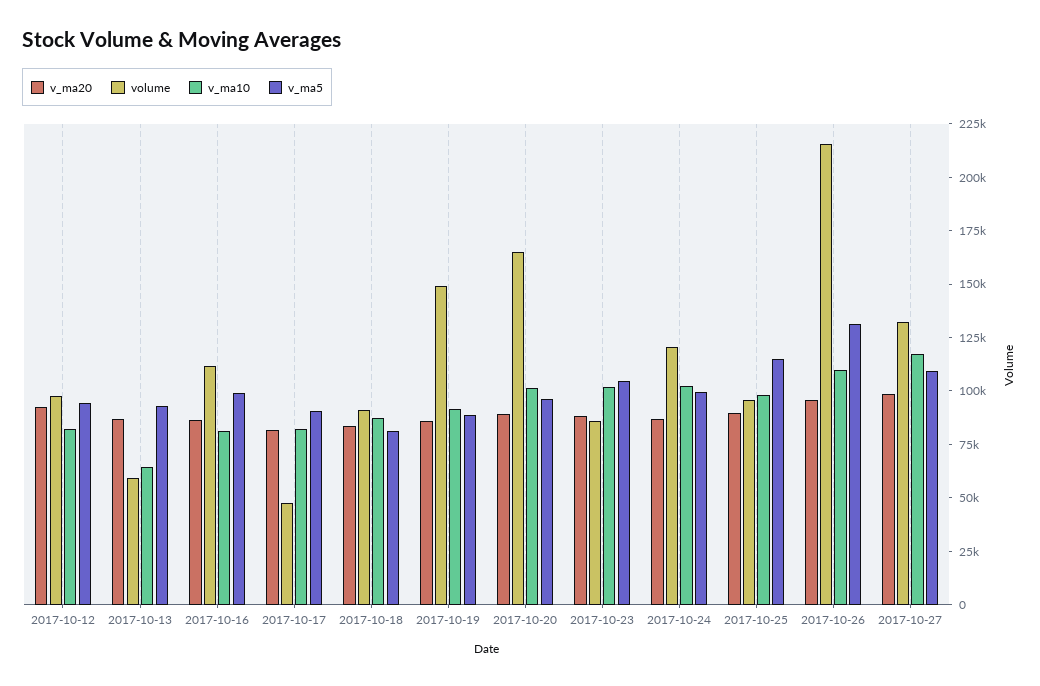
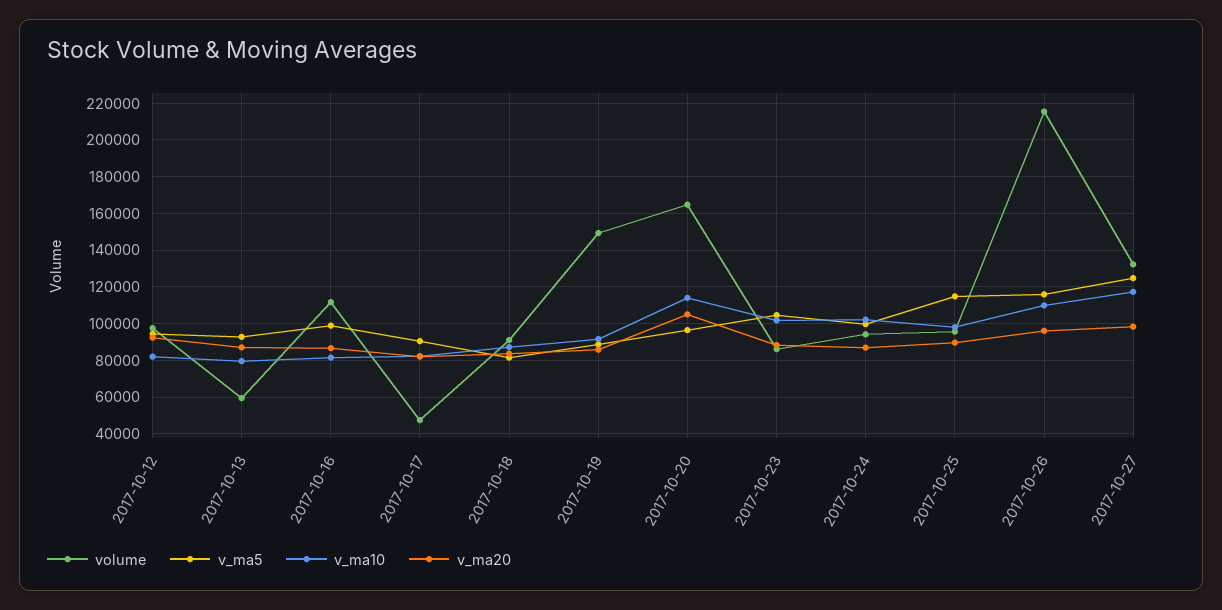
  {
    "v_ma20": {
      "2017-10-12": 90000,
      "2017-10-13": 85000,
      "2017-10-16": 85000,
      "2017-10-17": 80000,
      "2017-10-18": 85000,
      "2017-10-19": 85000,
-     "2017-10-20": 90000,
+     "2017-10-20": 105000,
      "2017-10-23": 90000,
      "2017-10-24": 85000,
      "2017-10-25": 90000,
      "2017-10-26": 95000,
      "2017-10-27": 100000
    },
    "volume": {
      "2017-10-12": 95000,
      "2017-10-13": 60000,
      "2017-10-16": 110000,
      "2017-10-17": 45000,
      "2017-10-18": 90000,
      "2017-10-19": 150000,
      "2017-10-20": 165000,
      "2017-10-23": 85000,
-     "2017-10-24": 120000,
+     "2017-10-24": 95000,
      "2017-10-25": 95000,
      "2017-10-26": 215000,
      "2017-10-27": 130000
    },
    "v_ma10": {
      "2017-10-12": 80000,
-     "2017-10-13": 65000,
+     "2017-10-13": 80000,
      "2017-10-16": 80000,
      "2017-10-17": 80000,
      "2017-10-18": 85000,
      "2017-10-19": 90000,
-     "2017-10-20": 100000,
+     "2017-10-20": 115000,
      "2017-10-23": 100000,
      "2017-10-24": 100000,
      "2017-10-25": 100000,
      "2017-10-26": 110000,
      "2017-10-27": 115000
    },
    "v_ma5": {
      "2017-10-12": 95000,
      "2017-10-13": 95000,
      "2017-10-16": 100000,
      "2017-10-17": 90000,
      "2017-10-18": 80000,
      "2017-10-19": 90000,
      "2017-10-20": 95000,
      "2017-10-23": 105000,
      "2017-10-24": 100000,
      "2017-10-25": 115000,
-     "2017-10-26": 130000,
+     "2017-10-26": 115000,
-     "2017-10-27": 110000
+     "2017-10-27": 125000
    }
  }

